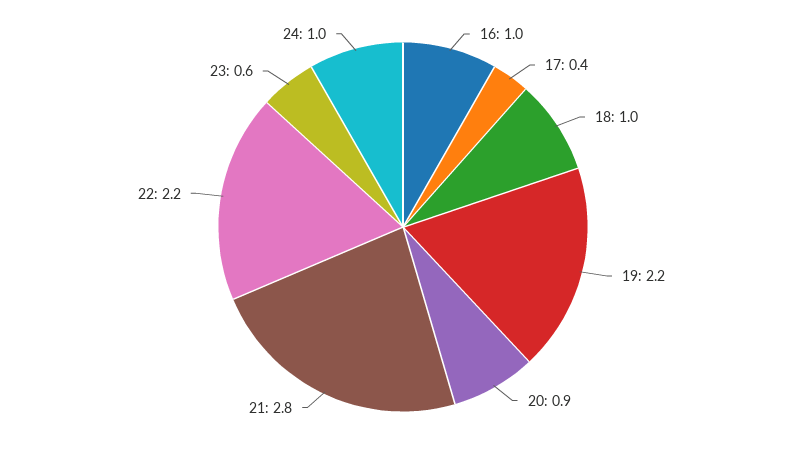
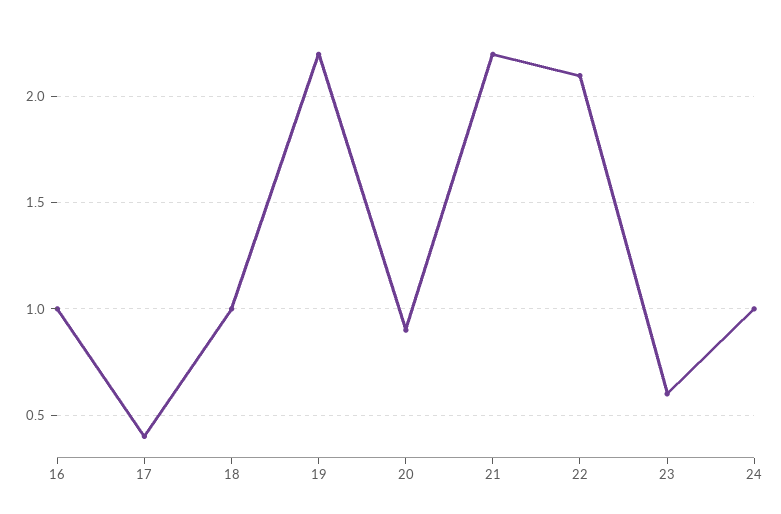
  {
    "16": 1,
    "17": 0.4,
    "18": 1,
    "19": 2.2,
    "20": 0.9,
-   "21": 2.8,
+   "21": 2.2,
-   "22": 2.2,
+   "22": 2.1,
    "23": 0.6,
    "24": 1
  }

